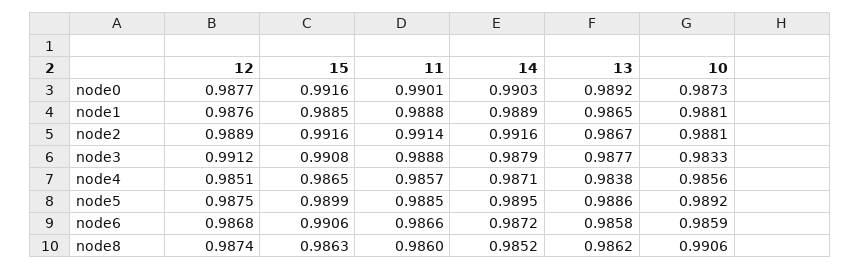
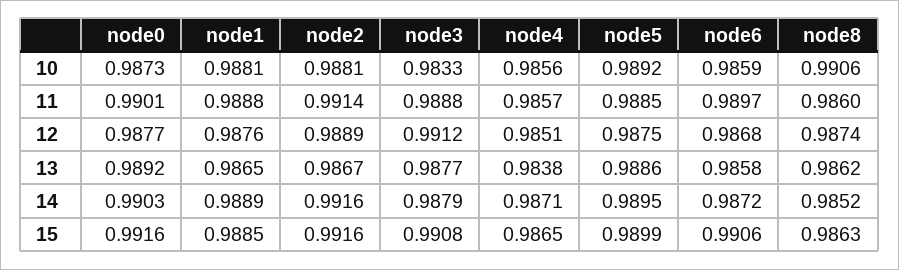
  {
    "12": {
      "node0": 0.9877,
      "node1": 0.9876,
      "node2": 0.9889,
      "node3": 0.9912,
      "node4": 0.9851,
      "node5": 0.9875,
      "node6": 0.9868,
      "node8": 0.9874
    },
    "15": {
      "node0": 0.9916,
      "node1": 0.9885,
      "node2": 0.9916,
      "node3": 0.9908,
      "node4": 0.9865,
      "node5": 0.9899,
      "node6": 0.9906,
      "node8": 0.9863
    },
    "11": {
      "node0": 0.9901,
      "node1": 0.9888,
      "node2": 0.9914,
      "node3": 0.9888,
      "node4": 0.9857,
      "node5": 0.9885,
-     "node6": 0.9866,
+     "node6": 0.9897,
      "node8": 0.986
    },
    "14": {
      "node0": 0.9903,
      "node1": 0.9889,
      "node2": 0.9916,
      "node3": 0.9879,
      "node4": 0.9871,
      "node5": 0.9895,
      "node6": 0.9872,
      "node8": 0.9852
    },
    "13": {
      "node0": 0.9892,
      "node1": 0.9865,
      "node2": 0.9867,
      "node3": 0.9877,
      "node4": 0.9838,
      "node5": 0.9886,
      "node6": 0.9858,
      "node8": 0.9862
    },
    "10": {
      "node0": 0.9873,
      "node1": 0.9881,
      "node2": 0.9881,
      "node3": 0.9833,
      "node4": 0.9856,
      "node5": 0.9892,
      "node6": 0.9859,
      "node8": 0.9906
    }
  }

